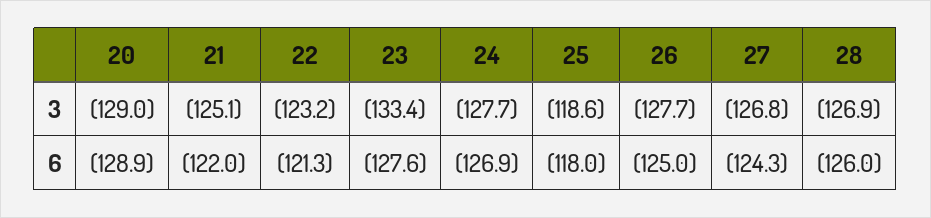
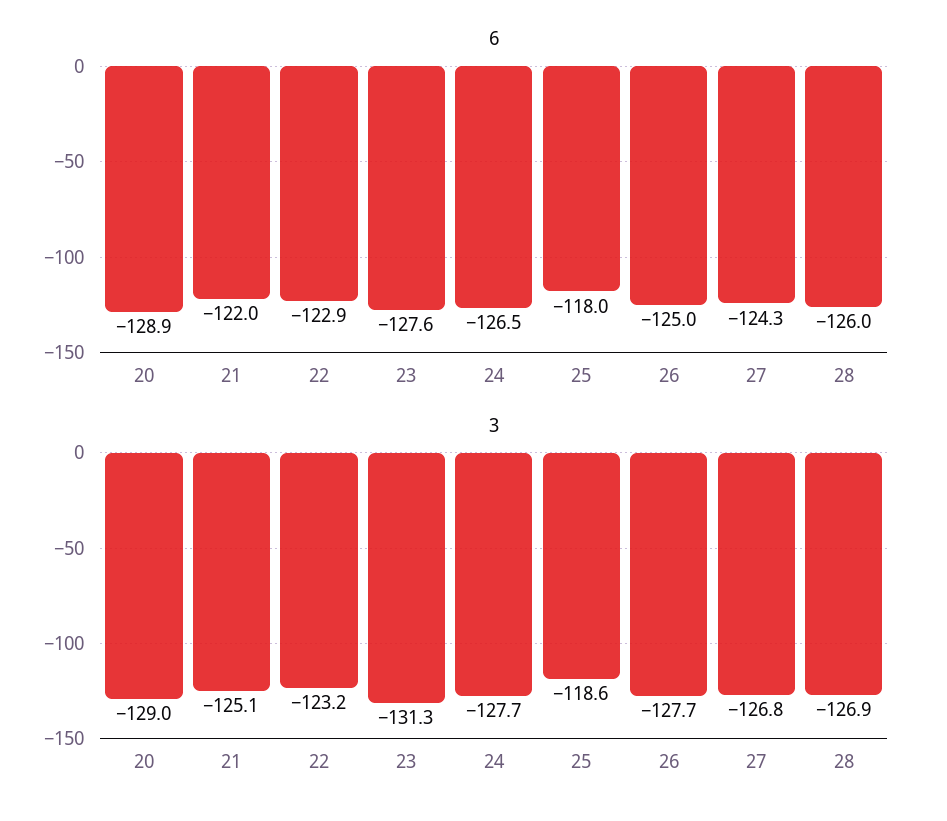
  {
    "3": {
      "20": -129,
      "21": -125.1,
      "22": -123.2,
-     "23": -133.4,
+     "23": -131.3,
      "24": -127.7,
      "25": -118.6,
      "26": -127.7,
      "27": -126.8,
      "28": -126.9
    },
    "6": {
      "20": -128.9,
      "21": -122,
-     "22": -121.3,
+     "22": -122.9,
      "23": -127.6,
-     "24": -126.9,
+     "24": -126.5,
      "25": -118,
      "26": -125,
      "27": -124.3,
      "28": -126
    }
  }

